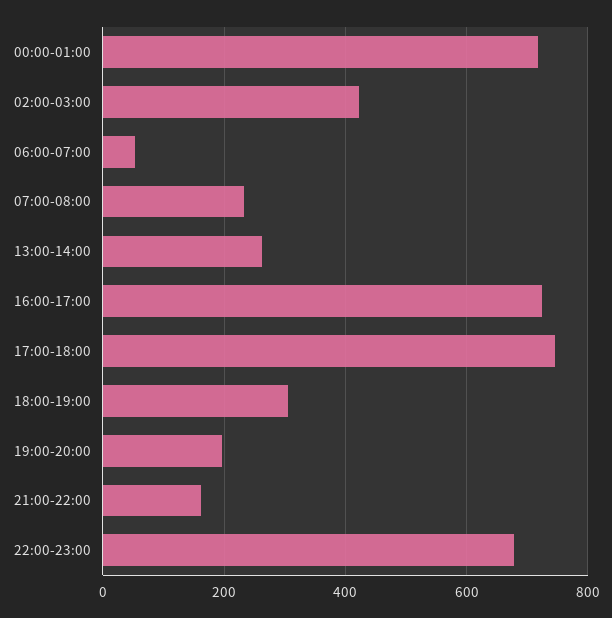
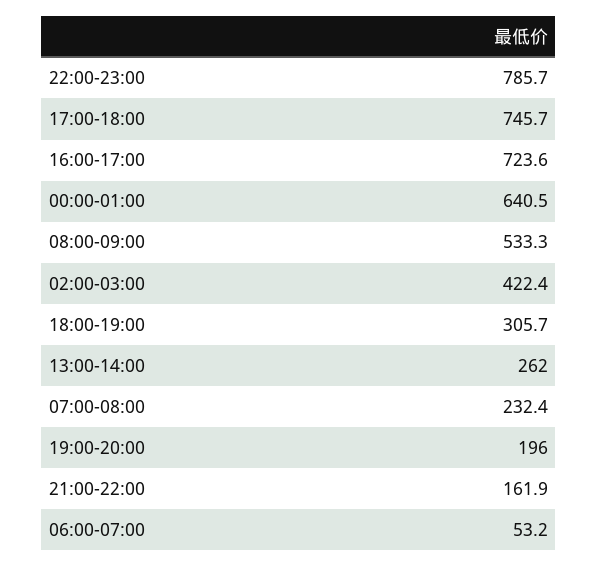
  {
-   "00:00-01:00": 720,
+   "00:00-01:00": 640.5,
    "02:00-03:00": 422.4,
    "06:00-07:00": 53.2,
    "07:00-08:00": 232.4,
    "13:00-14:00": 262,
    "16:00-17:00": 723.6,
    "17:00-18:00": 745.7,
    "18:00-19:00": 305.7,
    "19:00-20:00": 196,
    "21:00-22:00": 161.9,
-   "22:00-23:00": 680
+   "22:00-23:00": 785.7,
+   "08:00-09:00": 533.3
  }

